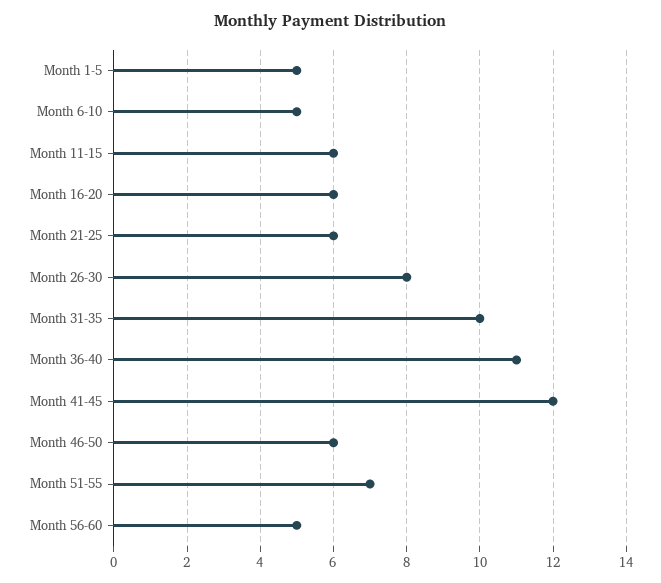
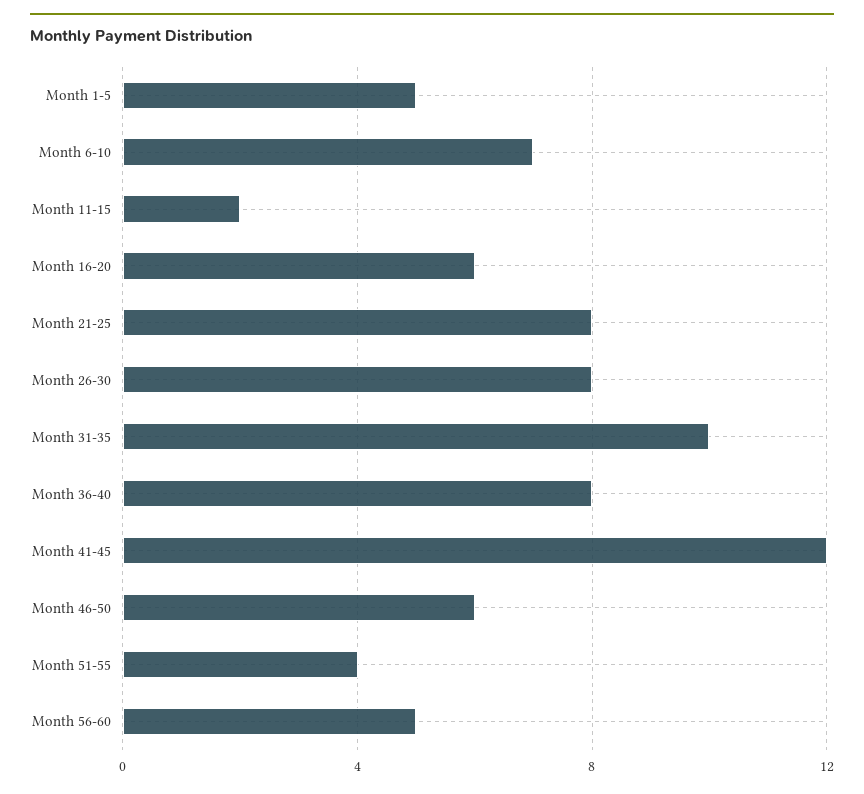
  {
    "Month 1-5": 5,
-   "Month 6-10": 5,
+   "Month 6-10": 7,
-   "Month 11-15": 6,
+   "Month 11-15": 2,
    "Month 16-20": 6,
-   "Month 21-25": 6,
+   "Month 21-25": 8,
    "Month 26-30": 8,
    "Month 31-35": 10,
-   "Month 36-40": 11,
+   "Month 36-40": 8,
    "Month 41-45": 12,
    "Month 46-50": 6,
-   "Month 51-55": 7,
+   "Month 51-55": 4,
    "Month 56-60": 5
  }

